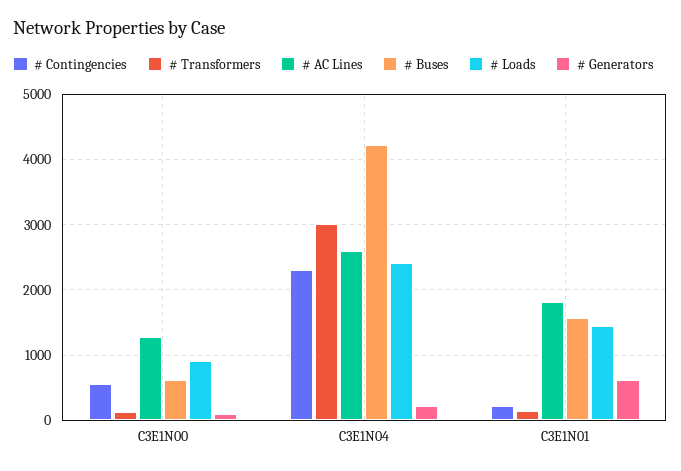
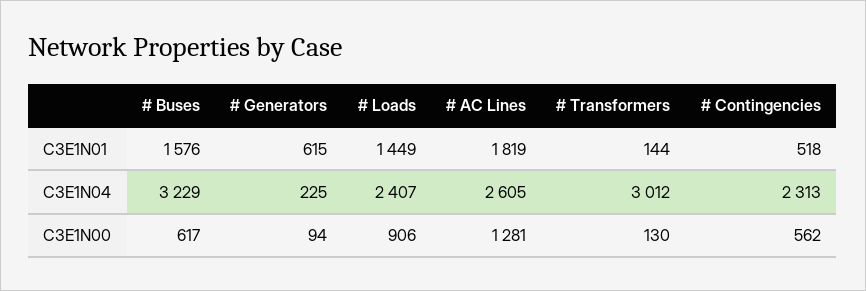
  {
    "# Contingencies": {
      "C3E1N00": 562,
      "C3E1N04": 2313,
-     "C3E1N01": 200
+     "C3E1N01": 518
    },
    "# Transformers": {
      "C3E1N00": 130,
      "C3E1N04": 3012,
      "C3E1N01": 144
    },
    "# AC Lines": {
      "C3E1N00": 1281,
      "C3E1N04": 2605,
      "C3E1N01": 1819
    },
    "# Buses": {
      "C3E1N00": 617,
-     "C3E1N04": 4200,
+     "C3E1N04": 3229,
      "C3E1N01": 1576
    },
    "# Loads": {
      "C3E1N00": 906,
      "C3E1N04": 2407,
      "C3E1N01": 1449
    },
    "# Generators": {
      "C3E1N00": 94,
      "C3E1N04": 225,
      "C3E1N01": 615
    }
  }

